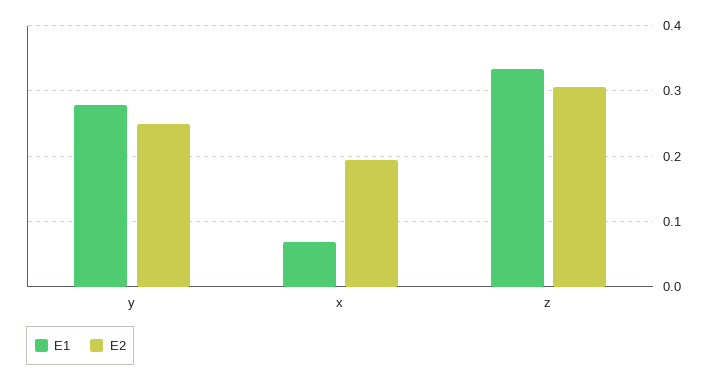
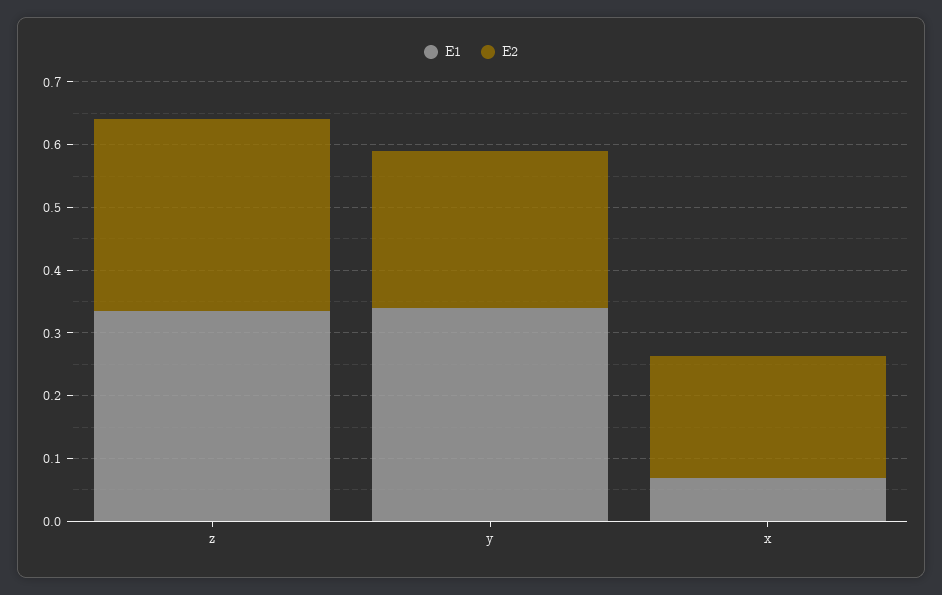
  {
    "E1": {
-     "y": 0.28,
+     "y": 0.34,
      "x": 0.07,
      "z": 0.33
    },
    "E2": {
      "y": 0.25,
      "x": 0.19,
      "z": 0.31
    }
  }

